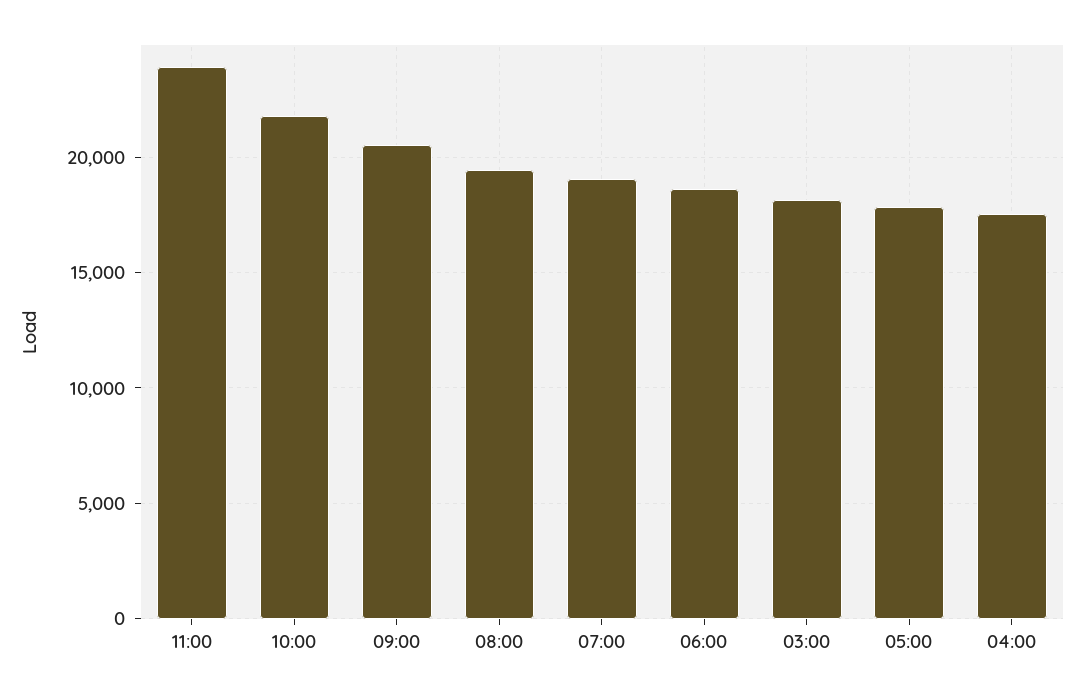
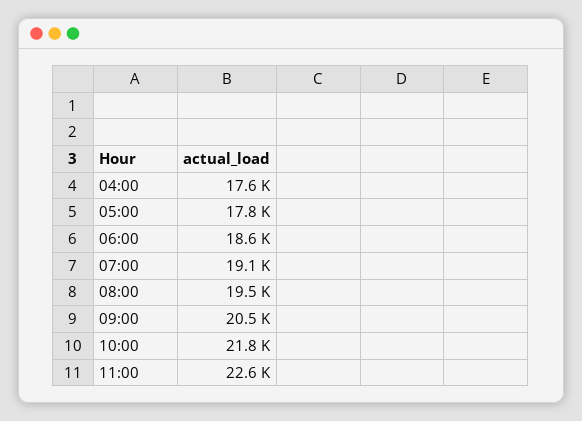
  {
-   "11:00": 24000,
+   "11:00": 22600,
    "10:00": 21800,
    "09:00": 20500,
    "08:00": 19500,
    "07:00": 19100,
    "06:00": 18600,
-   "03:00": 18000,
    "05:00": 17800,
    "04:00": 17600
  }

